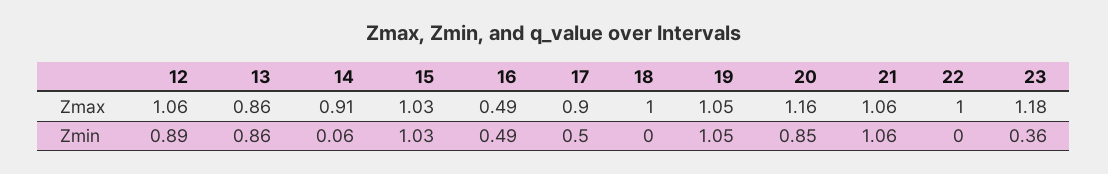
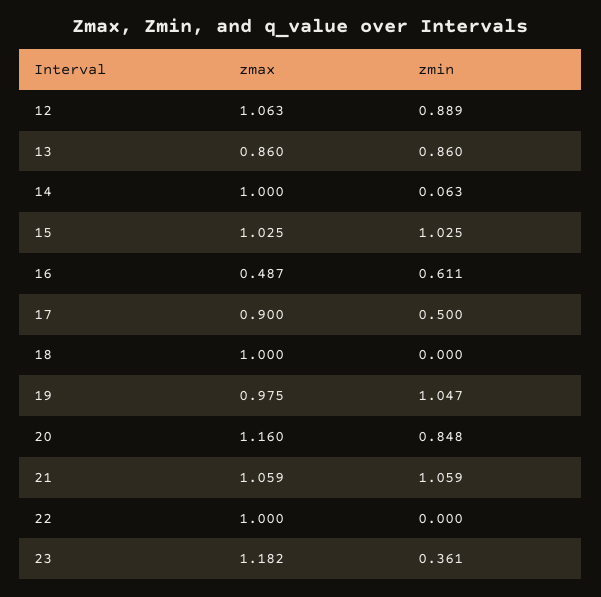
  {
    "12": {
      "Zmax": 1.063,
      "Zmin": 0.889
    },
    "13": {
      "Zmax": 0.86,
      "Zmin": 0.86
    },
    "14": {
-     "Zmax": 0.91,
+     "Zmax": 1,
      "Zmin": 0.063
    },
    "15": {
      "Zmax": 1.025,
      "Zmin": 1.025
    },
    "16": {
      "Zmax": 0.487,
-     "Zmin": 0.49
+     "Zmin": 0.611
    },
    "17": {
      "Zmax": 0.9,
      "Zmin": 0.5
    },
    "18": {
      "Zmax": 1,
      "Zmin": 0
    },
    "19": {
-     "Zmax": 1.05,
+     "Zmax": 0.975,
      "Zmin": 1.047
    },
    "20": {
      "Zmax": 1.16,
      "Zmin": 0.848
    },
    "21": {
      "Zmax": 1.059,
      "Zmin": 1.059
    },
    "22": {
      "Zmax": 1,
      "Zmin": 0
    },
    "23": {
      "Zmax": 1.182,
      "Zmin": 0.361
    }
  }

